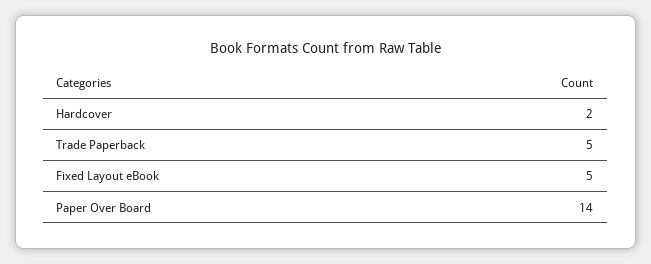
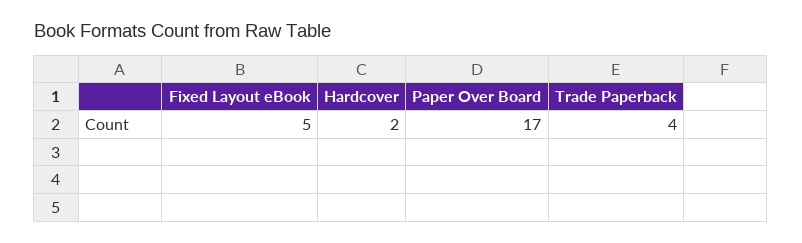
  {
    "Hardcover": 2,
-   "Trade Paperback": 5,
+   "Trade Paperback": 4,
    "Fixed Layout eBook": 5,
-   "Paper Over Board": 14
+   "Paper Over Board": 17
  }

